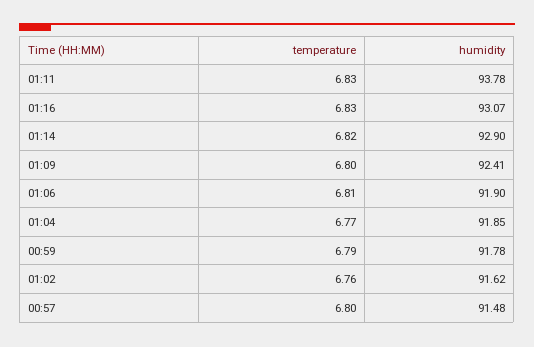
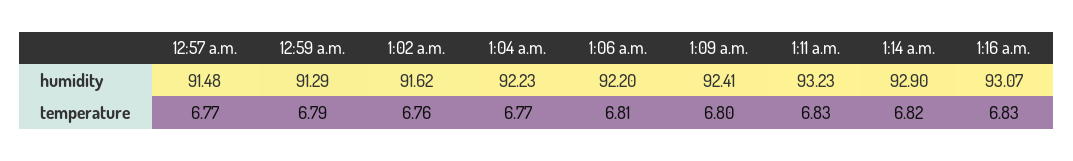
  {
    "temperature": {
      "01:11": 6.83,
      "01:16": 6.83,
      "01:14": 6.82,
      "01:09": 6.8,
      "01:06": 6.81,
      "01:04": 6.77,
      "00:59": 6.79,
      "01:02": 6.76,
-     "00:57": 6.8
+     "00:57": 6.77
    },
    "humidity": {
-     "01:11": 93.78,
+     "01:11": 93.23,
      "01:16": 93.07,
      "01:14": 92.9,
      "01:09": 92.41,
-     "01:06": 91.9,
+     "01:06": 92.2,
-     "01:04": 91.85,
+     "01:04": 92.23,
-     "00:59": 91.78,
+     "00:59": 91.29,
      "01:02": 91.62,
      "00:57": 91.48
    }
  }

